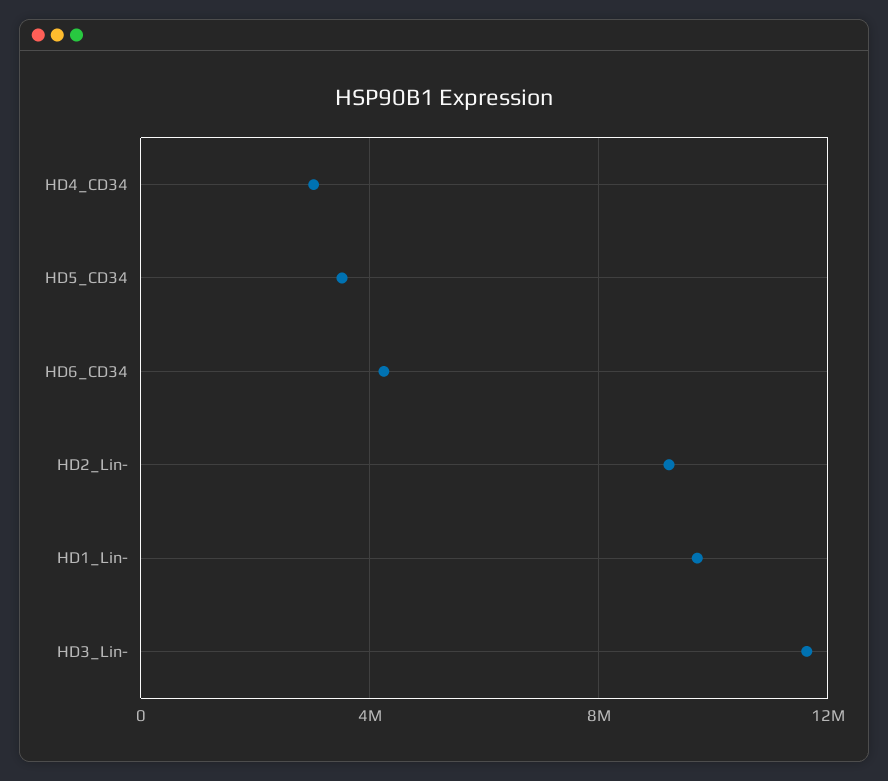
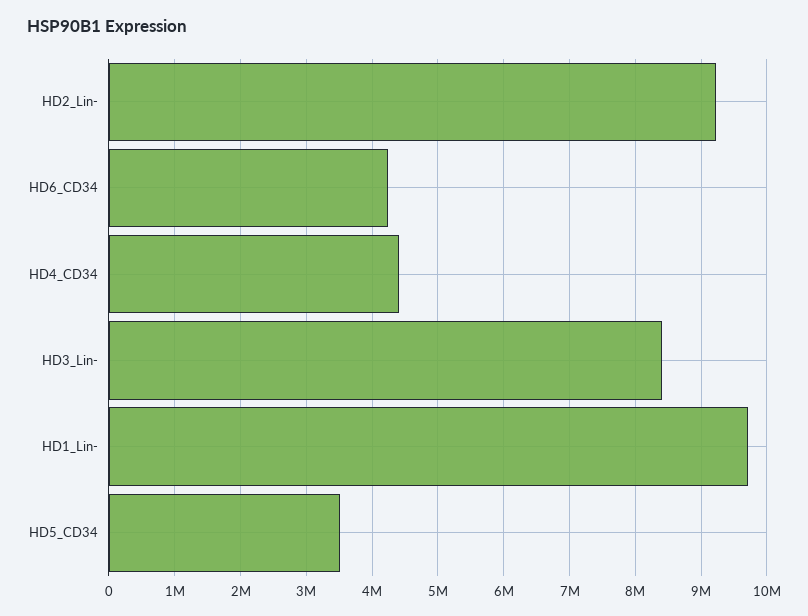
  {
-   "HD4_CD34": 3000000,
+   "HD4_CD34": 4400000,
    "HD5_CD34": 3500000,
    "HD6_CD34": 4200000,
    "HD2_Lin-": 9200000,
    "HD1_Lin-": 9700000,
-   "HD3_Lin-": 11500000
+   "HD3_Lin-": 8400000
  }

